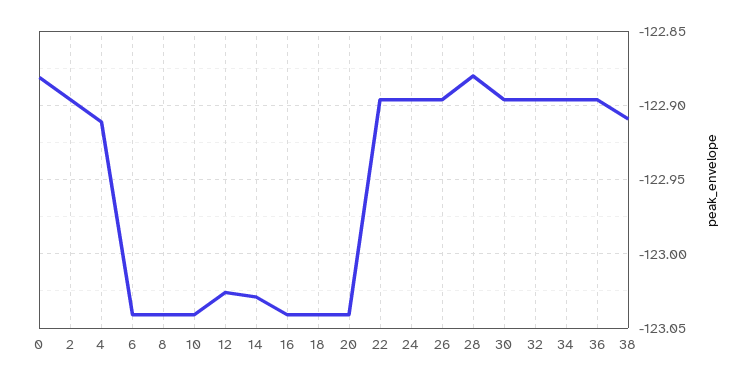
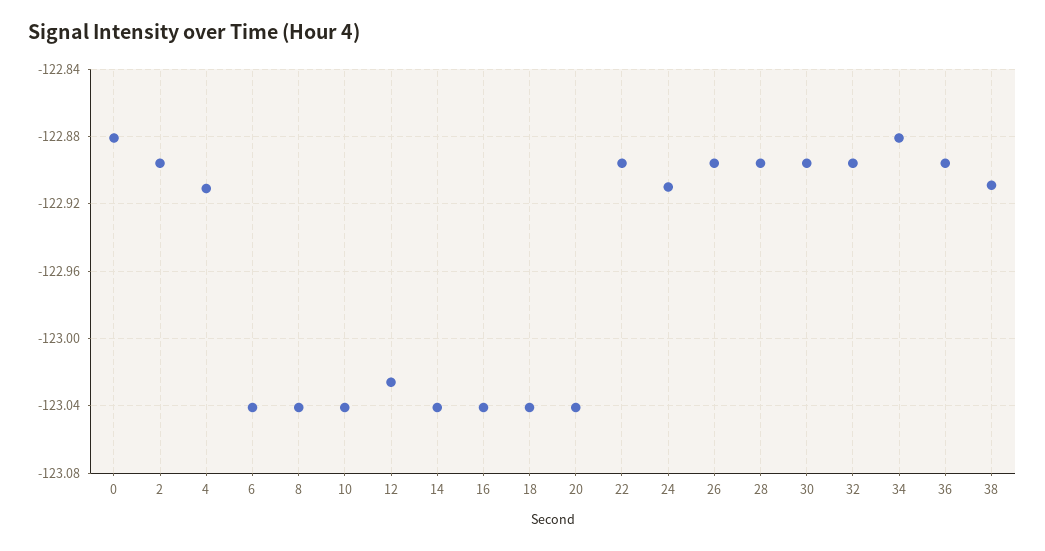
  {
    "0": -122.88,
    "2": -122.895,
    "4": -122.91,
    "6": -123.04,
    "8": -123.04,
    "10": -123.04,
    "12": -123.025,
-   "14": -123.03,
+   "14": -123.04,
    "16": -123.04,
    "18": -123.04,
    "20": -123.04,
    "22": -122.895,
-   "24": -122.895,
+   "24": -122.91,
    "26": -122.895,
-   "28": -122.88,
+   "28": -122.895,
    "30": -122.895,
    "32": -122.895,
-   "34": -122.895,
+   "34": -122.88,
    "36": -122.895,
    "38": -122.91
  }

